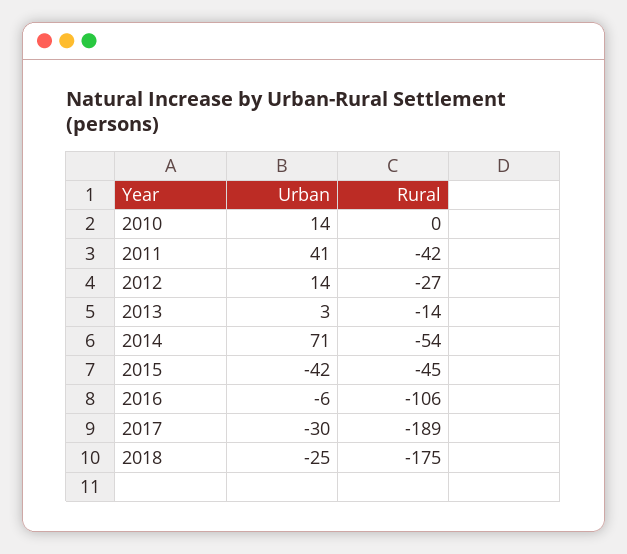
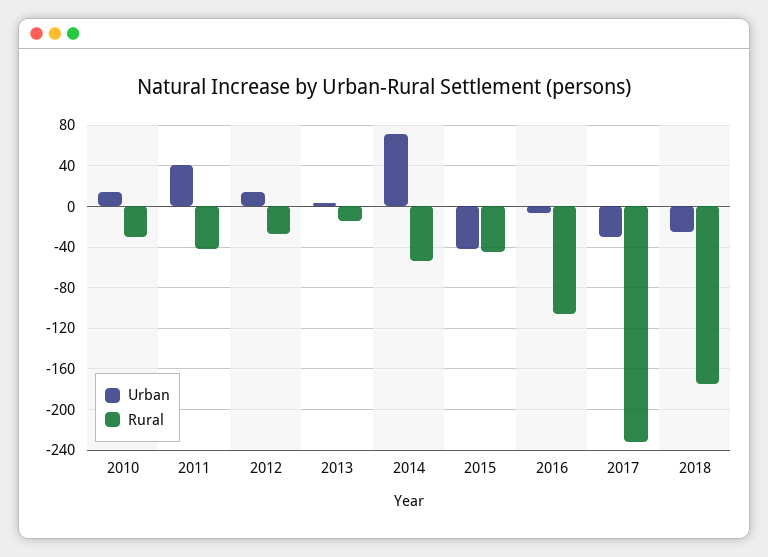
  {
    "Urban": {
      "2010": 14,
      "2011": 41,
      "2012": 14,
      "2013": 3,
      "2014": 71,
      "2015": -42,
      "2016": -6,
      "2017": -30,
      "2018": -25
    },
    "Rural": {
-     "2010": 0,
+     "2010": -30,
      "2011": -42,
      "2012": -27,
      "2013": -14,
      "2014": -54,
      "2015": -45,
      "2016": -106,
-     "2017": -189,
+     "2017": -230,
      "2018": -175
    }
  }

